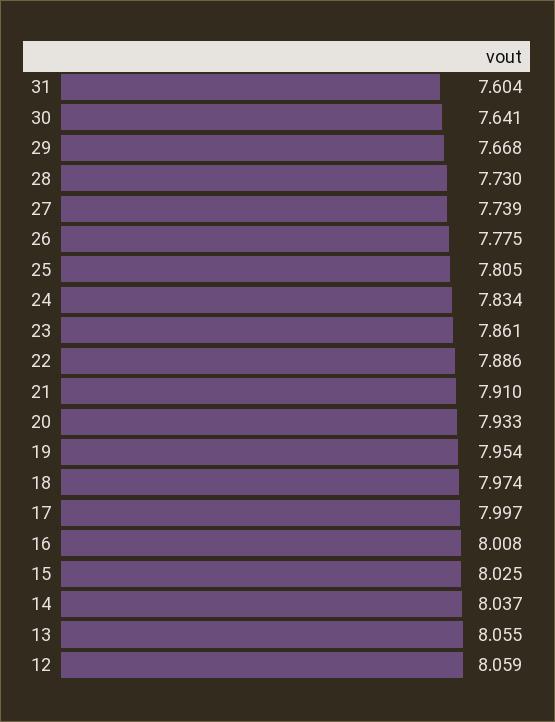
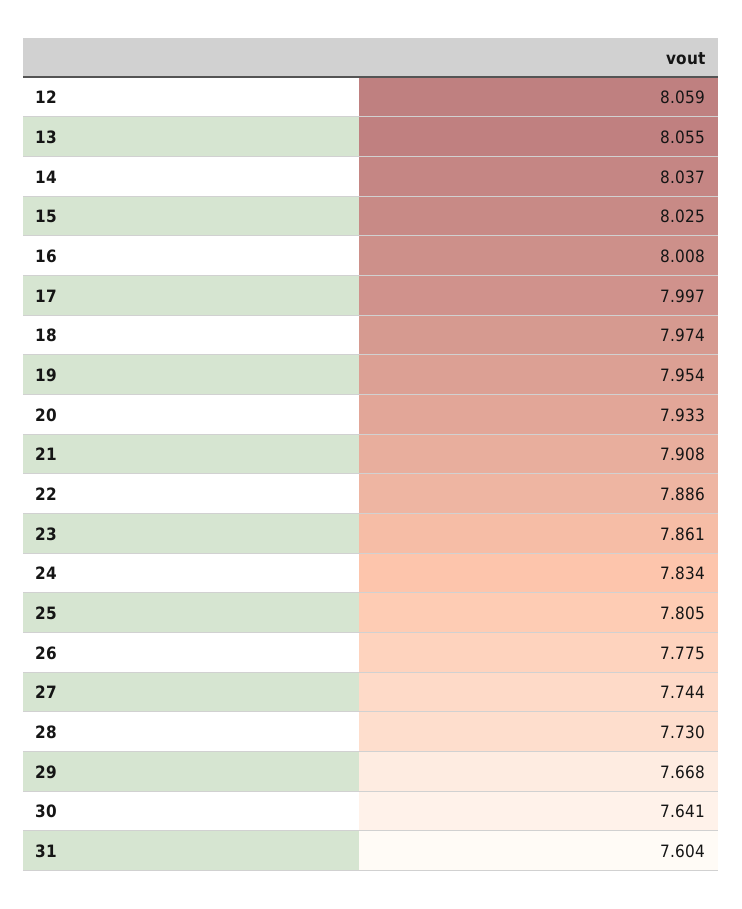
  {
    "31": 7.604,
    "30": 7.641,
    "29": 7.668,
    "28": 7.73,
-   "27": 7.739,
+   "27": 7.744,
    "26": 7.775,
    "25": 7.805,
    "24": 7.834,
    "23": 7.861,
    "22": 7.886,
-   "21": 7.91,
+   "21": 7.908,
    "20": 7.933,
    "19": 7.954,
    "18": 7.974,
    "17": 7.997,
    "16": 8.008,
    "15": 8.025,
    "14": 8.037,
    "13": 8.055,
    "12": 8.059
  }

